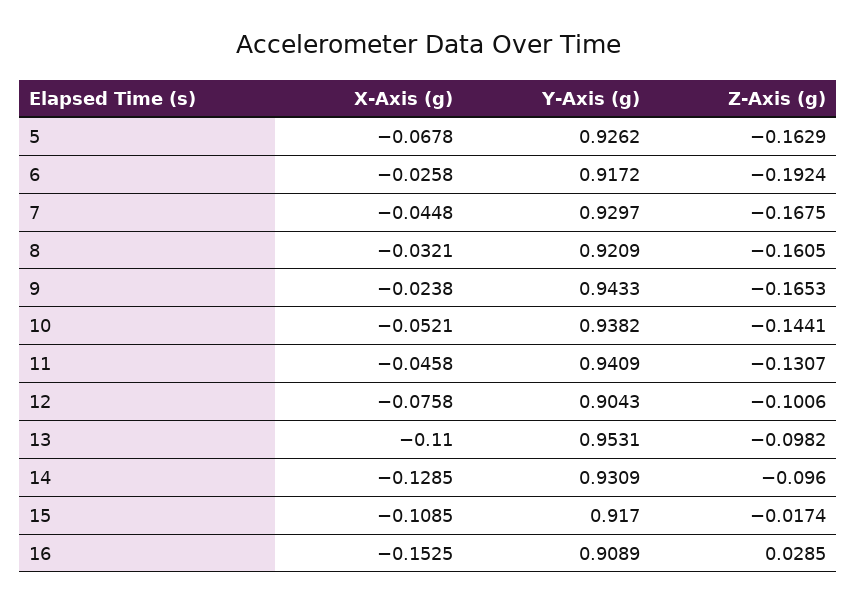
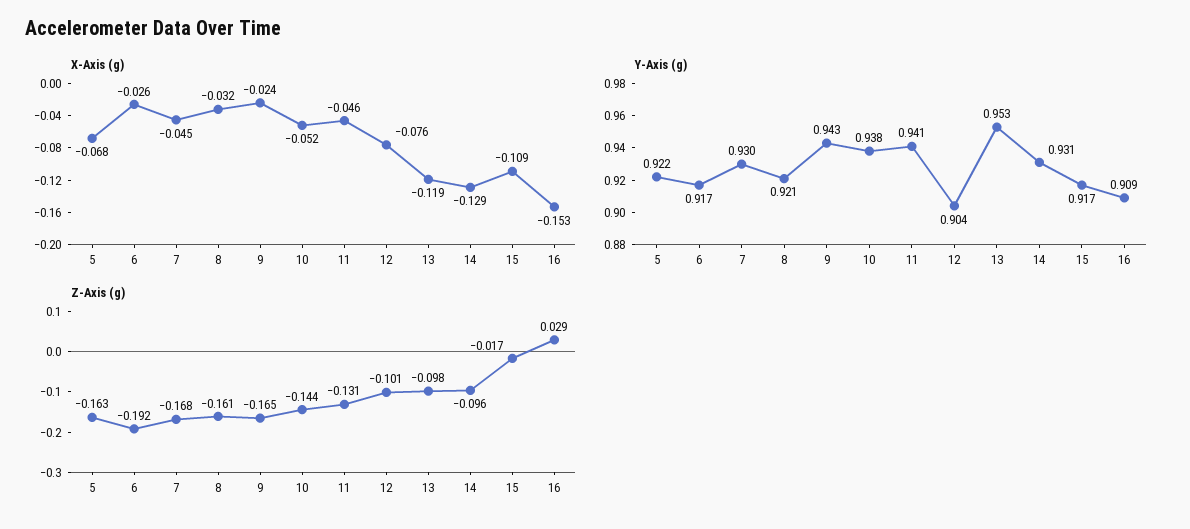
  {
    "X-Axis (g)": {
      "5": -0.0678,
      "6": -0.0258,
      "7": -0.0448,
      "8": -0.0321,
      "9": -0.0238,
      "10": -0.0521,
      "11": -0.0458,
      "12": -0.0758,
-     "13": -0.11,
+     "13": -0.119,
      "14": -0.1285,
      "15": -0.1085,
      "16": -0.1525
    },
    "Y-Axis (g)": {
-     "5": 0.9262,
+     "5": 0.922,
      "6": 0.9172,
      "7": 0.9297,
      "8": 0.9209,
      "9": 0.9433,
      "10": 0.9382,
      "11": 0.9409,
      "12": 0.9043,
      "13": 0.9531,
      "14": 0.9309,
      "15": 0.917,
      "16": 0.9089
    },
    "Z-Axis (g)": {
      "5": -0.1629,
      "6": -0.1924,
      "7": -0.1675,
      "8": -0.1605,
      "9": -0.1653,
      "10": -0.1441,
      "11": -0.1307,
      "12": -0.1006,
      "13": -0.0982,
      "14": -0.096,
      "15": -0.0174,
      "16": 0.0285
    }
  }

